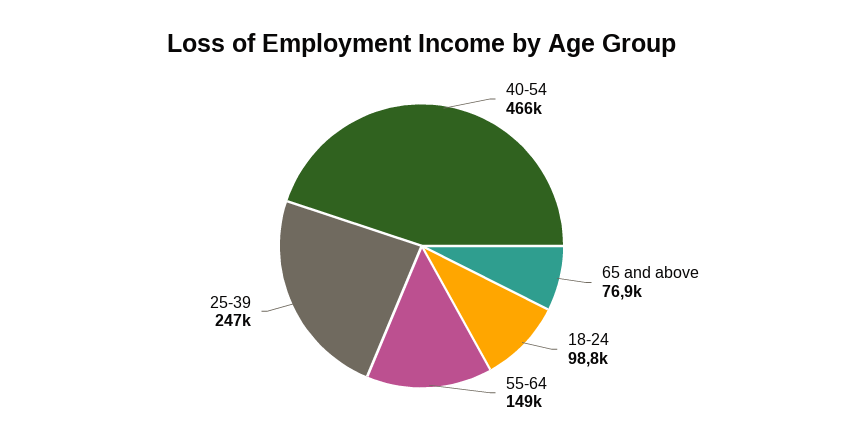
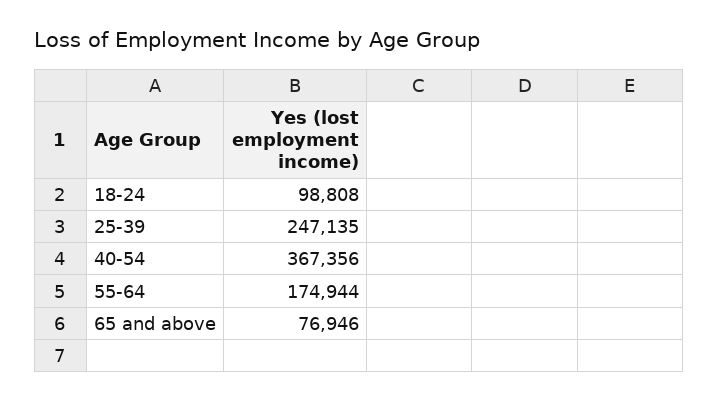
  {
-   "40-54": 466000,
+   "40-54": 367356,
    "65 and above": 76946,
    "18-24": 98808,
-   "55-64": 149000,
+   "55-64": 174944,
    "25-39": 247135
  }

